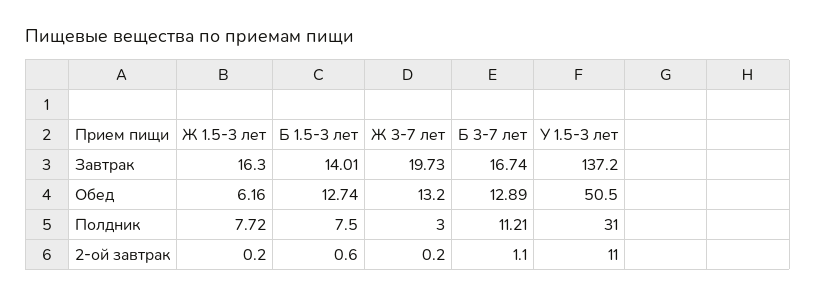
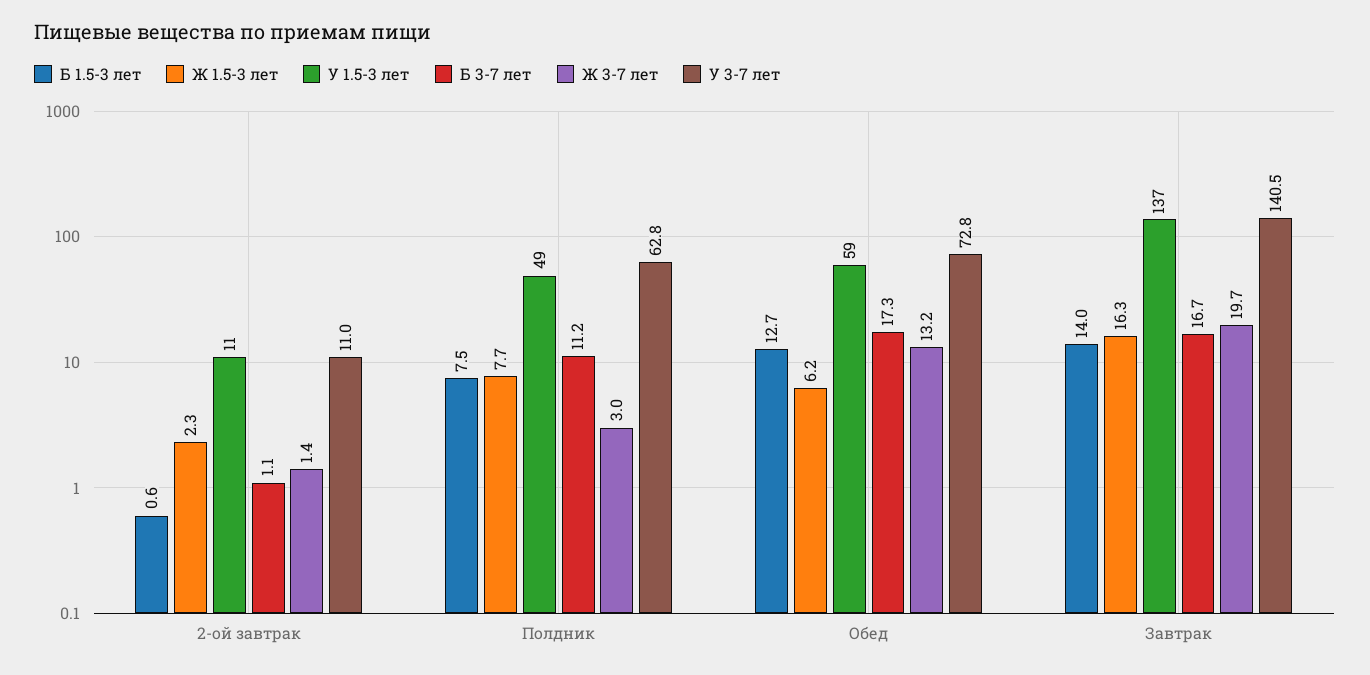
  {
    "Ж 1.5-3 лет": {
      "Завтрак": 16.3,
      "Обед": 6.16,
      "Полдник": 7.72,
-     "2-ой завтрак": 0.2
+     "2-ой завтрак": 2.3
    },
    "Б 1.5-3 лет": {
      "Завтрак": 14.01,
      "Обед": 12.74,
      "Полдник": 7.5,
      "2-ой завтрак": 0.6
    },
    "Ж 3-7 лет": {
      "Завтрак": 19.73,
      "Обед": 13.2,
      "Полдник": 3,
-     "2-ой завтрак": 0.2
+     "2-ой завтрак": 1.4
    },
    "Б 3-7 лет": {
      "Завтрак": 16.74,
-     "Обед": 12.89,
+     "Обед": 17.3,
      "Полдник": 11.21,
      "2-ой завтрак": 1.1
    },
    "У 1.5-3 лет": {
      "Завтрак": 137.2,
-     "Обед": 50.5,
+     "Обед": 59,
-     "Полдник": 31,
+     "Полдник": 49,
      "2-ой завтрак": 11
-   }
+   },
+   "У 3-7 лет": {
+     "2-ой завтрак": 11,
+     "Полдник": 62.8,
+     "Обед": 72.8,
+     "Завтрак": 140.5
+   }
  }

